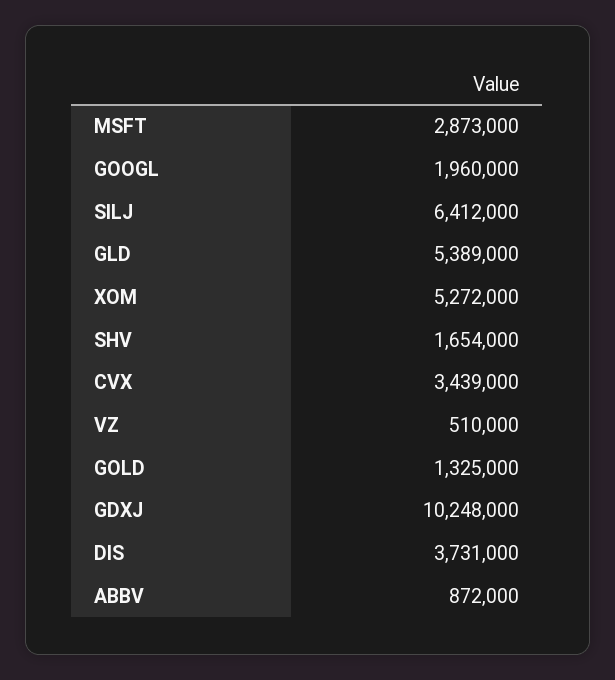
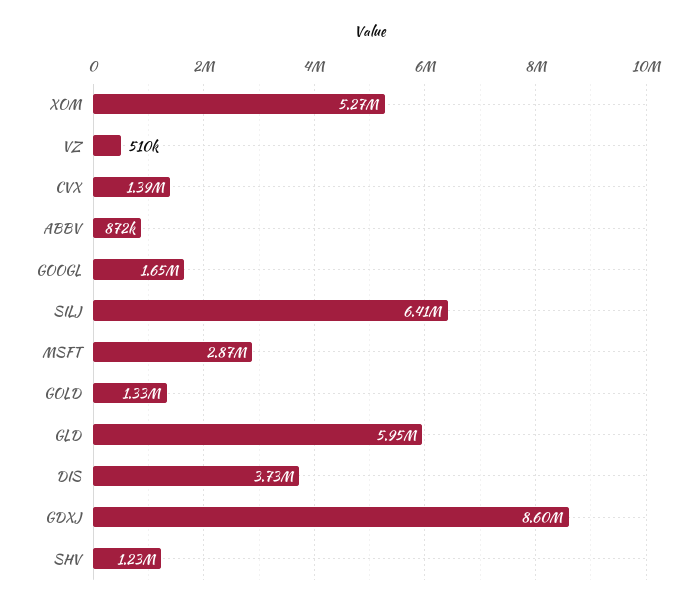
  {
    "MSFT": 2873000,
-   "GOOGL": 1960000,
+   "GOOGL": 1650000,
    "SILJ": 6412000,
-   "GLD": 5389000,
+   "GLD": 5950000,
    "XOM": 5272000,
-   "SHV": 1654000,
+   "SHV": 1230000,
-   "CVX": 3439000,
+   "CVX": 1390000,
    "VZ": 510000,
    "GOLD": 1325000,
-   "GDXJ": 10248000,
+   "GDXJ": 8600000,
    "DIS": 3731000,
    "ABBV": 872000
  }

